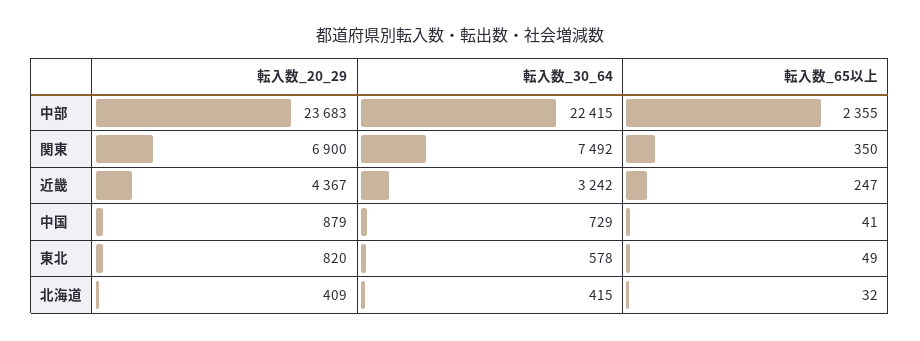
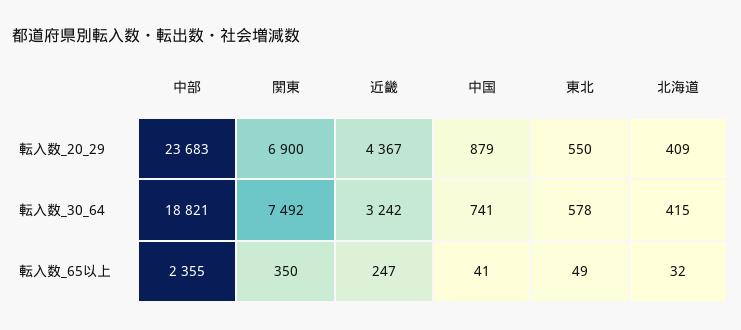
  {
    "転入数_20_29": {
      "中部": 23683,
      "関東": 6900,
      "近畿": 4367,
      "中国": 879,
-     "東北": 820,
+     "東北": 550,
      "北海道": 409
    },
    "転入数_30_64": {
-     "中部": 22415,
+     "中部": 18821,
      "関東": 7492,
      "近畿": 3242,
-     "中国": 729,
+     "中国": 741,
      "東北": 578,
      "北海道": 415
    },
    "転入数_65以上": {
      "中部": 2355,
      "関東": 350,
      "近畿": 247,
      "中国": 41,
      "東北": 49,
      "北海道": 32
    }
  }

